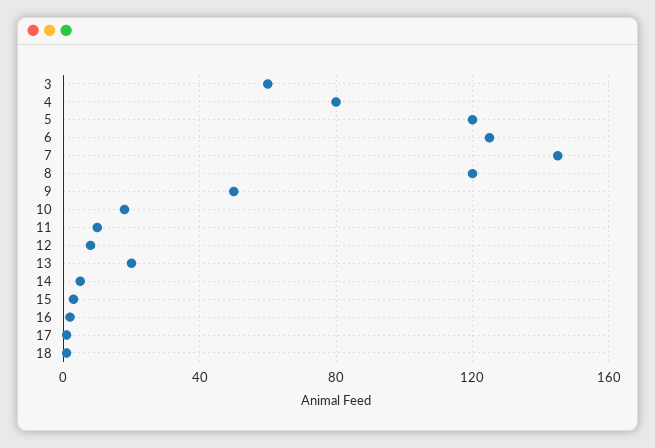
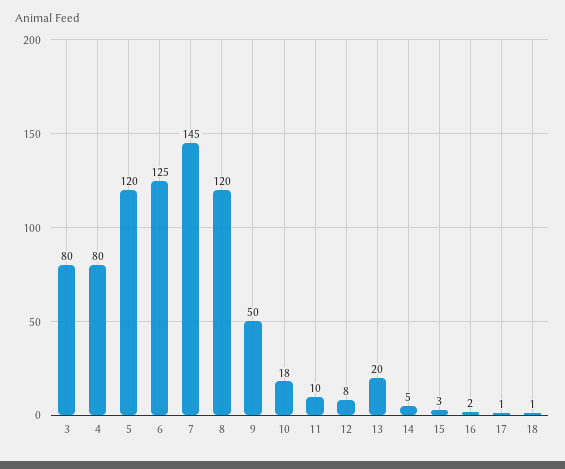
  {
-   "3": 60,
+   "3": 80,
    "4": 80,
    "5": 120,
    "6": 125,
    "7": 145,
    "8": 120,
    "9": 50,
    "10": 18,
    "11": 10,
    "12": 8,
    "13": 20,
    "14": 5,
    "15": 3,
    "16": 2,
    "17": 1,
    "18": 1
  }

